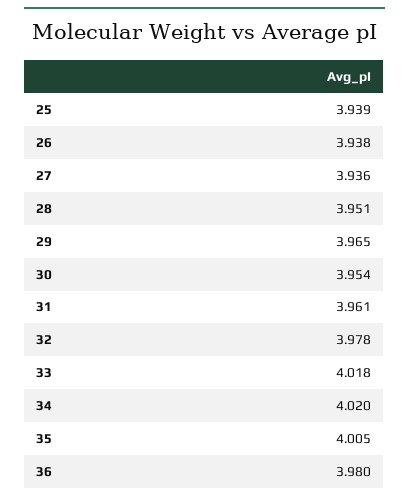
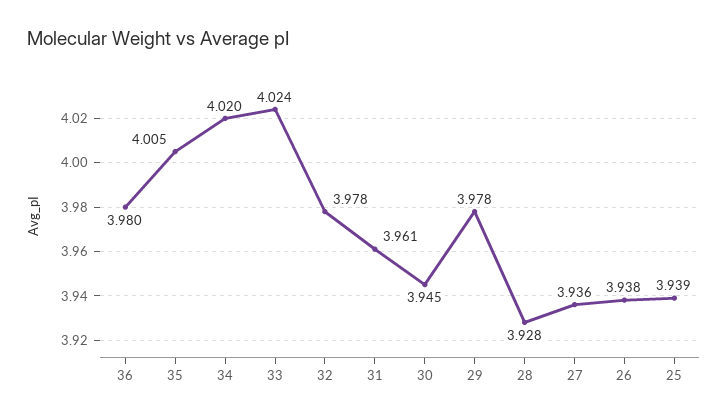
  {
    "25": 3.939,
    "26": 3.938,
    "27": 3.936,
-   "28": 3.951,
+   "28": 3.928,
-   "29": 3.965,
+   "29": 3.978,
-   "30": 3.954,
+   "30": 3.945,
    "31": 3.961,
    "32": 3.978,
-   "33": 4.018,
+   "33": 4.024,
    "34": 4.02,
    "35": 4.005,
    "36": 3.98
  }

